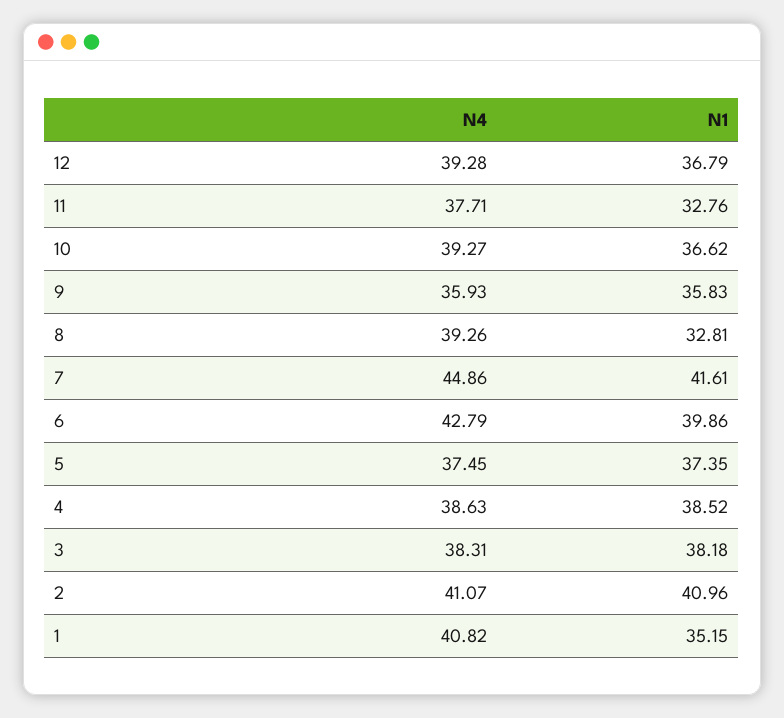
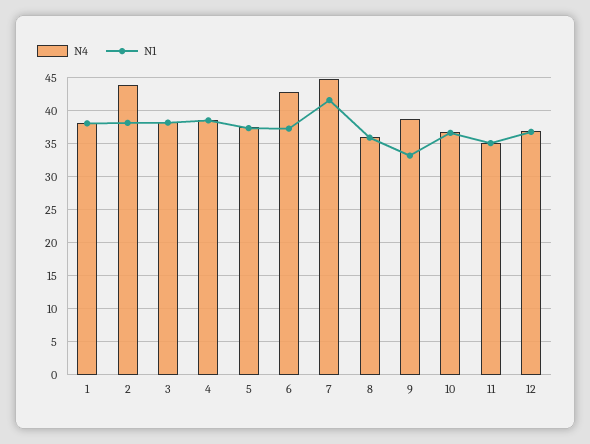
  {
    "N4": {
-     "12": 39.28,
+     "12": 37,
-     "11": 37.71,
+     "11": 35,
-     "10": 39.27,
+     "10": 37,
-     "9": 35.93,
+     "9": 39,
-     "8": 39.26,
+     "8": 36,
      "7": 44.86,
      "6": 42.79,
      "5": 37.45,
      "4": 38.63,
      "3": 38.31,
-     "2": 41.07,
+     "2": 44,
-     "1": 40.82
+     "1": 38
    },
    "N1": {
      "12": 36.79,
-     "11": 32.76,
+     "11": 35,
      "10": 36.62,
-     "9": 35.83,
+     "9": 33,
-     "8": 32.81,
+     "8": 36,
      "7": 41.61,
-     "6": 39.86,
+     "6": 37,
      "5": 37.35,
      "4": 38.52,
      "3": 38.18,
-     "2": 40.96,
+     "2": 38,
-     "1": 35.15
+     "1": 38
    }
  }

